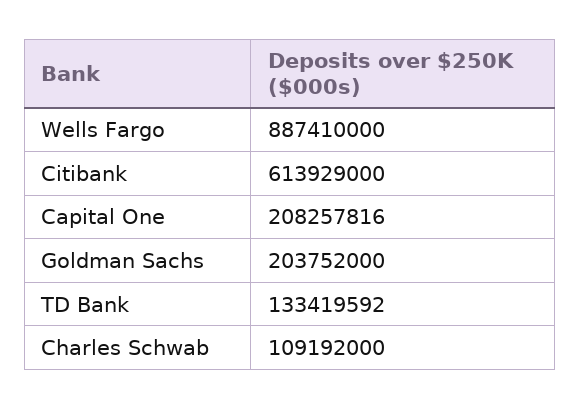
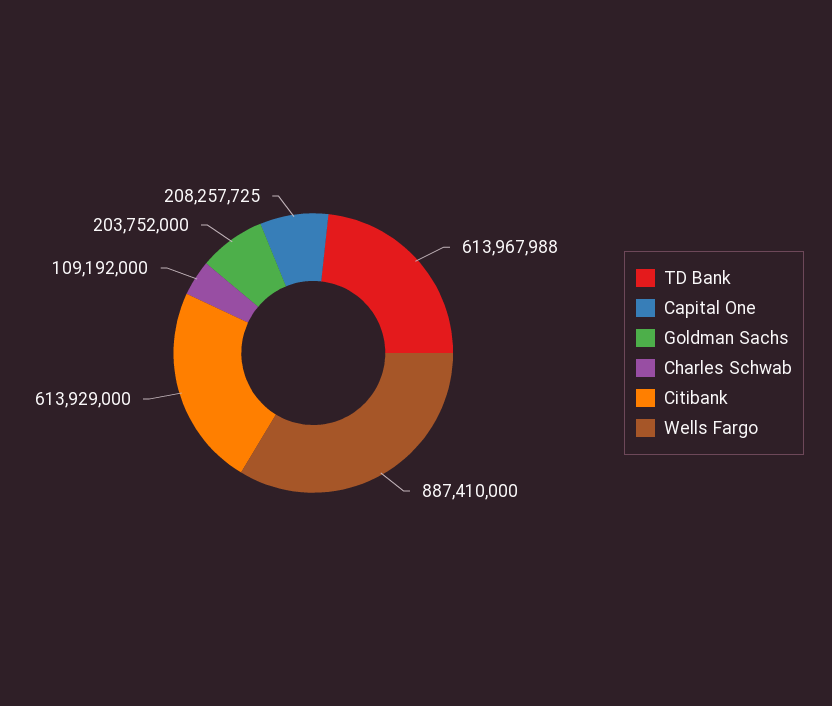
  {
    "Wells Fargo": 887410000,
    "Citibank": 613929000,
-   "Capital One": 208257816,
+   "Capital One": 208257725,
    "Goldman Sachs": 203752000,
-   "TD Bank": 133419592,
+   "TD Bank": 613967988,
    "Charles Schwab": 109192000
  }

